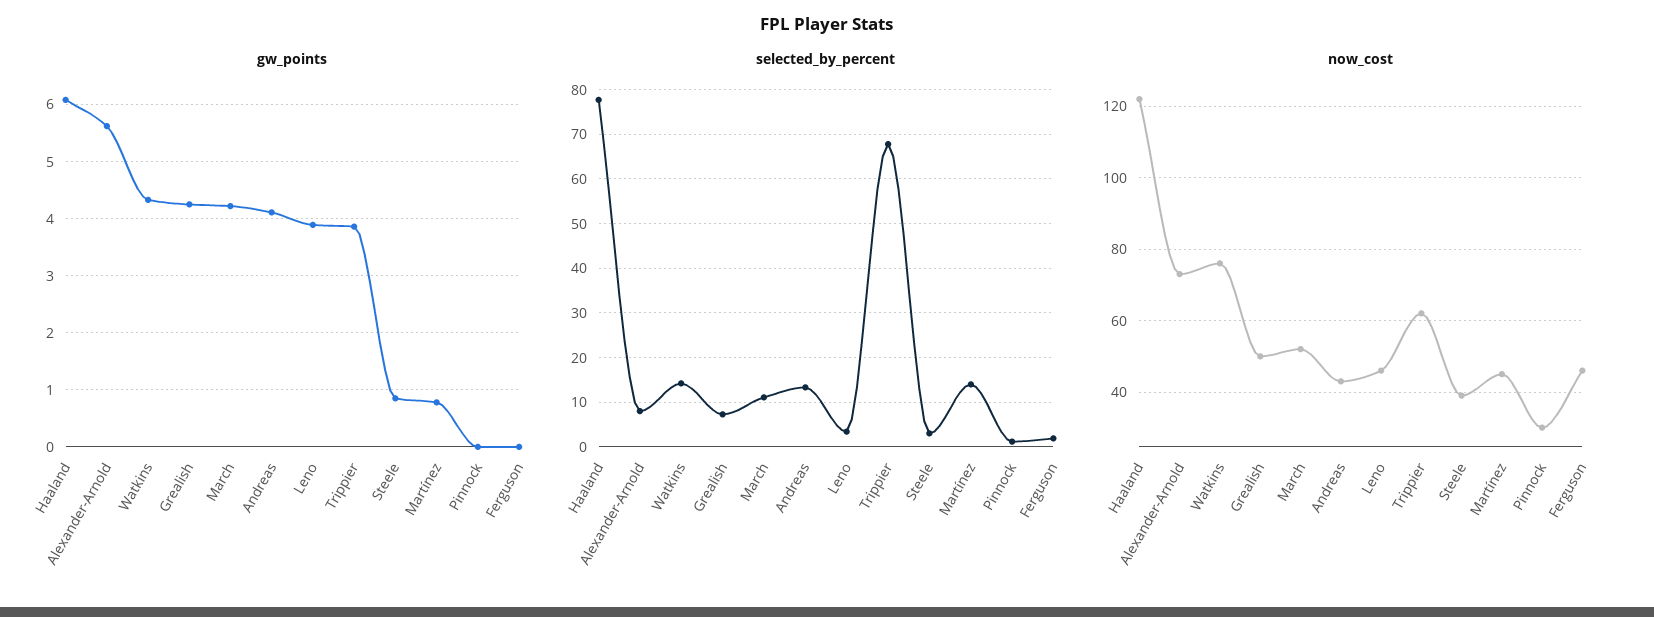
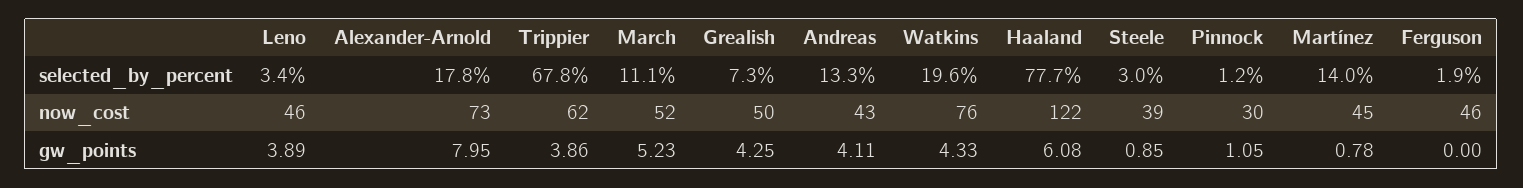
  {
    "gw_points": {
      "Haaland": 6.08,
-     "Alexander-Arnold": 5.6,
+     "Alexander-Arnold": 7.95,
      "Watkins": 4.33,
      "Grealish": 4.25,
-     "March": 4.2,
+     "March": 5.23,
      "Andreas": 4.11,
      "Leno": 3.89,
      "Trippier": 3.86,
      "Steele": 0.85,
      "Martínez": 0.78,
-     "Pinnock": 0,
+     "Pinnock": 1.05,
      "Ferguson": 0
    },
    "selected_by_percent": {
      "Haaland": 77.7,
-     "Alexander-Arnold": 8,
+     "Alexander-Arnold": 17.8,
-     "Watkins": 14,
+     "Watkins": 19.6,
      "Grealish": 7.3,
      "March": 11.1,
      "Andreas": 13.3,
      "Leno": 3.4,
      "Trippier": 67.8,
      "Steele": 3,
      "Martínez": 14,
      "Pinnock": 1.2,
      "Ferguson": 1.9
    },
    "now_cost": {
      "Haaland": 122,
      "Alexander-Arnold": 73,
      "Watkins": 76,
      "Grealish": 50,
      "March": 52,
      "Andreas": 43,
      "Leno": 46,
      "Trippier": 62,
      "Steele": 39,
      "Martínez": 45,
      "Pinnock": 30,
      "Ferguson": 46
    }
  }

